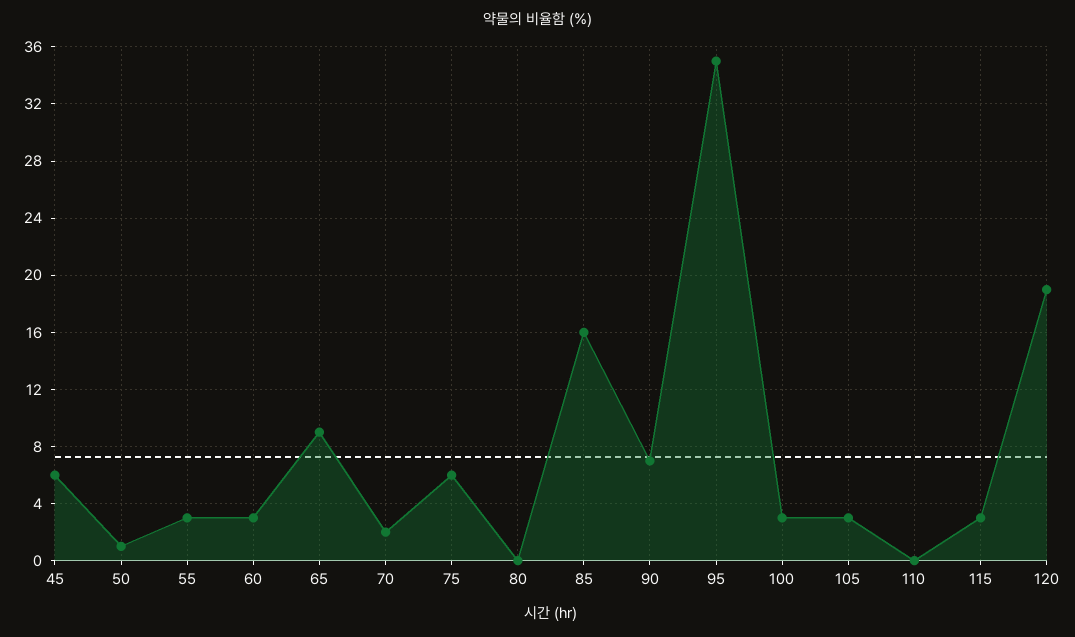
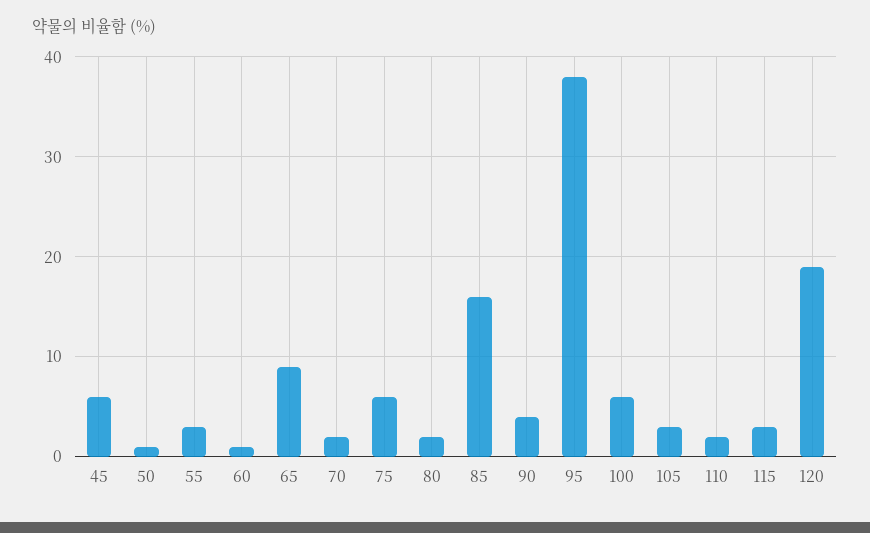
  {
    "45": 6,
    "50": 1,
    "55": 3,
-   "60": 3,
+   "60": 1,
    "65": 9,
    "70": 2,
    "75": 6,
-   "80": 0,
+   "80": 2,
    "85": 16,
-   "90": 7,
+   "90": 4,
-   "95": 35,
+   "95": 38,
-   "100": 3,
+   "100": 6,
    "105": 3,
-   "110": 0,
+   "110": 2,
    "115": 3,
    "120": 19
  }

